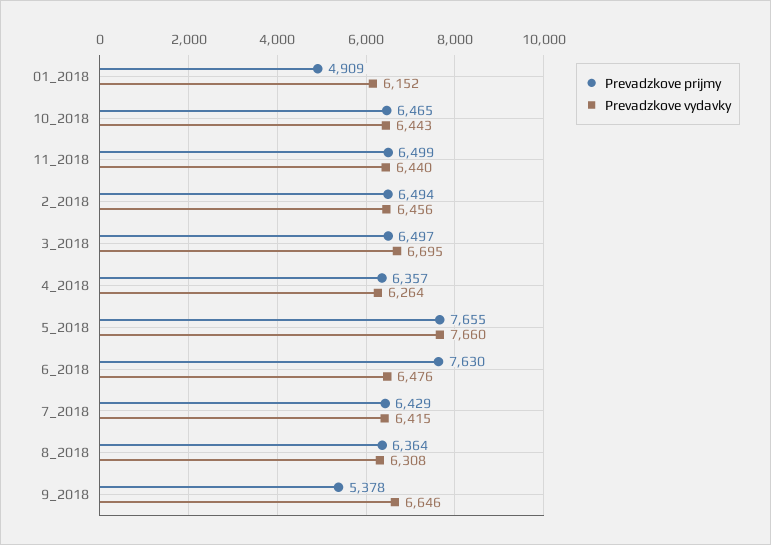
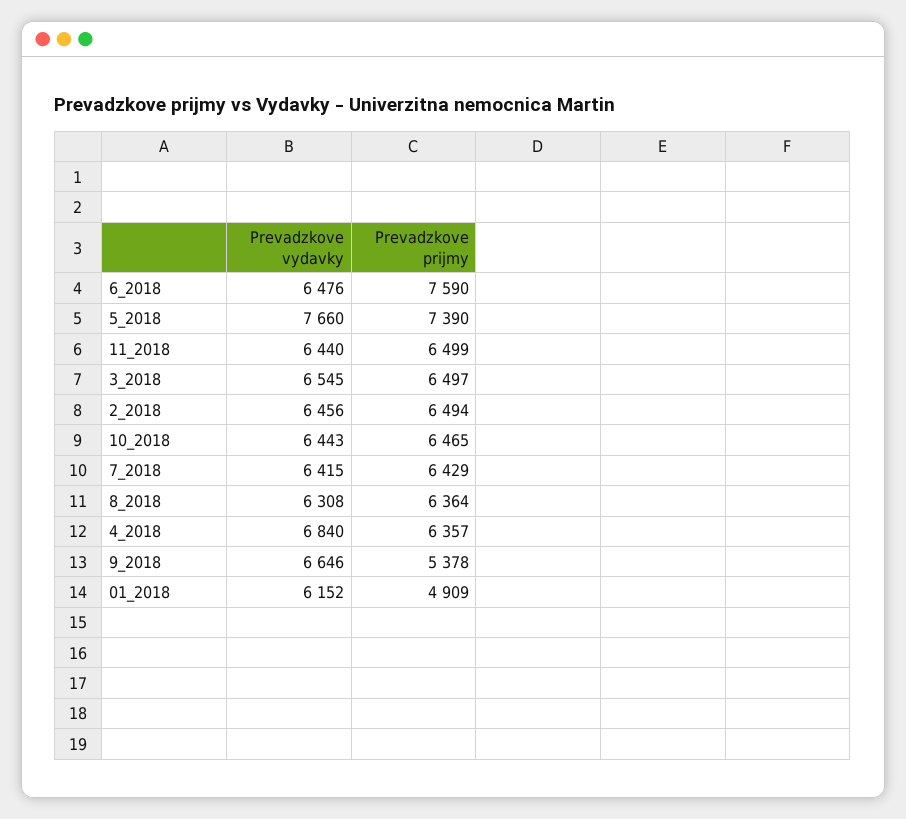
  {
    "Prevadzkove prijmy": {
      "01_2018": 4909,
      "10_2018": 6465,
      "11_2018": 6499,
      "2_2018": 6494,
      "3_2018": 6497,
      "4_2018": 6357,
-     "5_2018": 7655,
+     "5_2018": 7390,
-     "6_2018": 7630,
+     "6_2018": 7590,
      "7_2018": 6429,
      "8_2018": 6364,
      "9_2018": 5378
    },
    "Prevadzkove vydavky": {
      "01_2018": 6152,
      "10_2018": 6443,
      "11_2018": 6440,
      "2_2018": 6456,
-     "3_2018": 6695,
+     "3_2018": 6545,
-     "4_2018": 6264,
+     "4_2018": 6840,
      "5_2018": 7660,
      "6_2018": 6476,
      "7_2018": 6415,
      "8_2018": 6308,
      "9_2018": 6646
    }
  }

